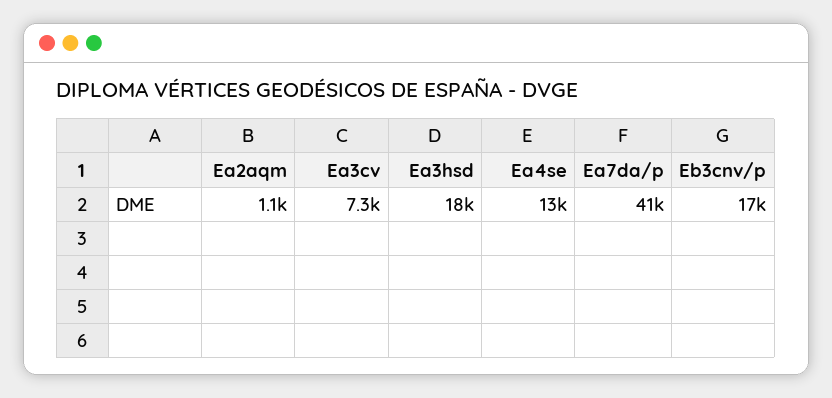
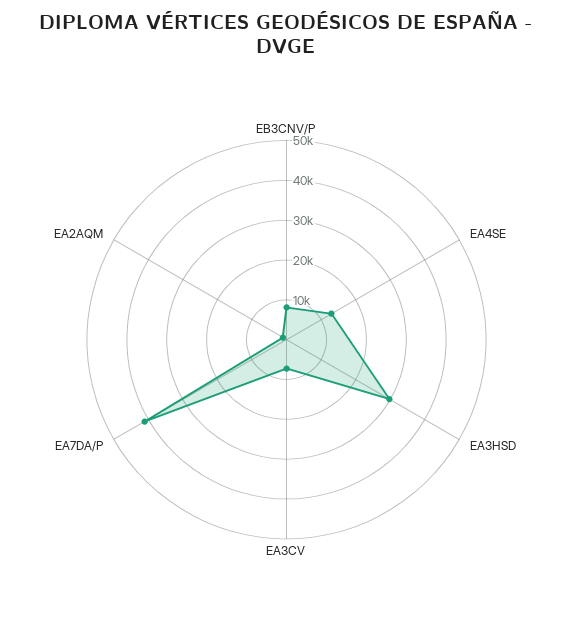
  {
    "Ea2aqm": 1100,
    "Ea3cv": 7300,
-   "Ea3hsd": 18000,
+   "Ea3hsd": 30000,
    "Ea4se": 13000,
    "Ea7da/p": 41000,
-   "Eb3cnv/p": 17000
+   "Eb3cnv/p": 7500
  }

